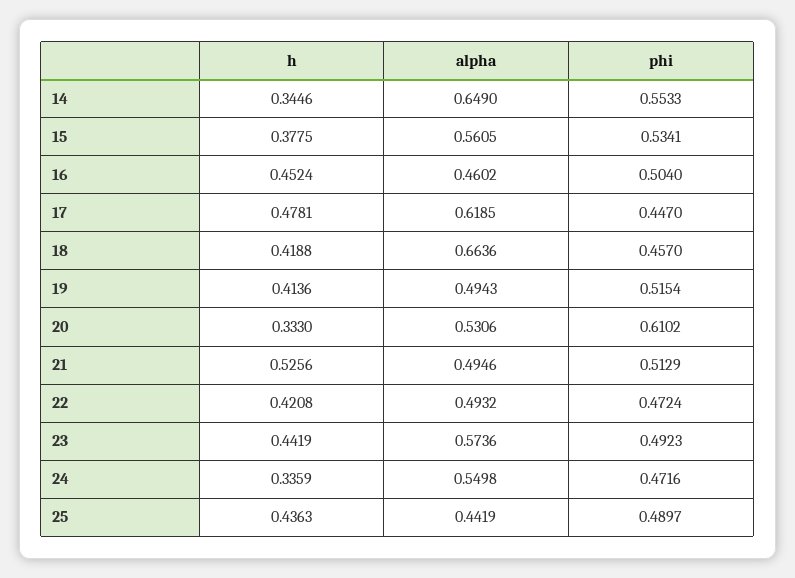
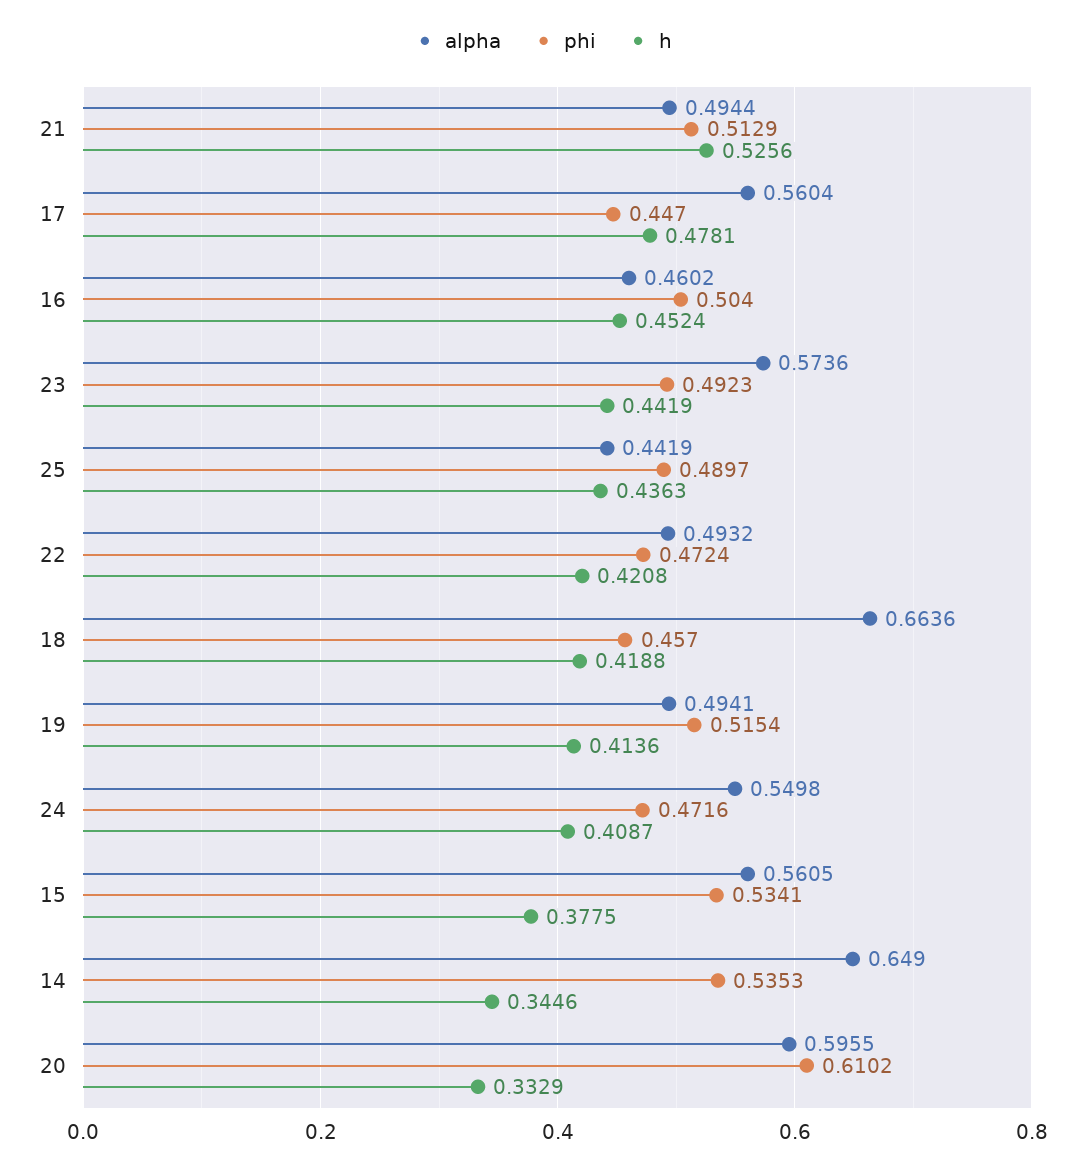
  {
    "h": {
      "14": 0.3446,
      "15": 0.3775,
      "16": 0.4524,
      "17": 0.4781,
      "18": 0.4188,
      "19": 0.4136,
-     "20": 0.333,
+     "20": 0.3329,
      "21": 0.5256,
      "22": 0.4208,
      "23": 0.4419,
-     "24": 0.3359,
+     "24": 0.4087,
      "25": 0.4363
    },
    "alpha": {
      "14": 0.649,
      "15": 0.5605,
      "16": 0.4602,
-     "17": 0.6185,
+     "17": 0.5604,
      "18": 0.6636,
-     "19": 0.4943,
+     "19": 0.4941,
-     "20": 0.5306,
+     "20": 0.5955,
-     "21": 0.4946,
+     "21": 0.4944,
      "22": 0.4932,
      "23": 0.5736,
      "24": 0.5498,
      "25": 0.4419
    },
    "phi": {
-     "14": 0.5533,
+     "14": 0.5353,
      "15": 0.5341,
      "16": 0.504,
      "17": 0.447,
      "18": 0.457,
      "19": 0.5154,
      "20": 0.6102,
      "21": 0.5129,
      "22": 0.4724,
      "23": 0.4923,
      "24": 0.4716,
      "25": 0.4897
    }
  }

